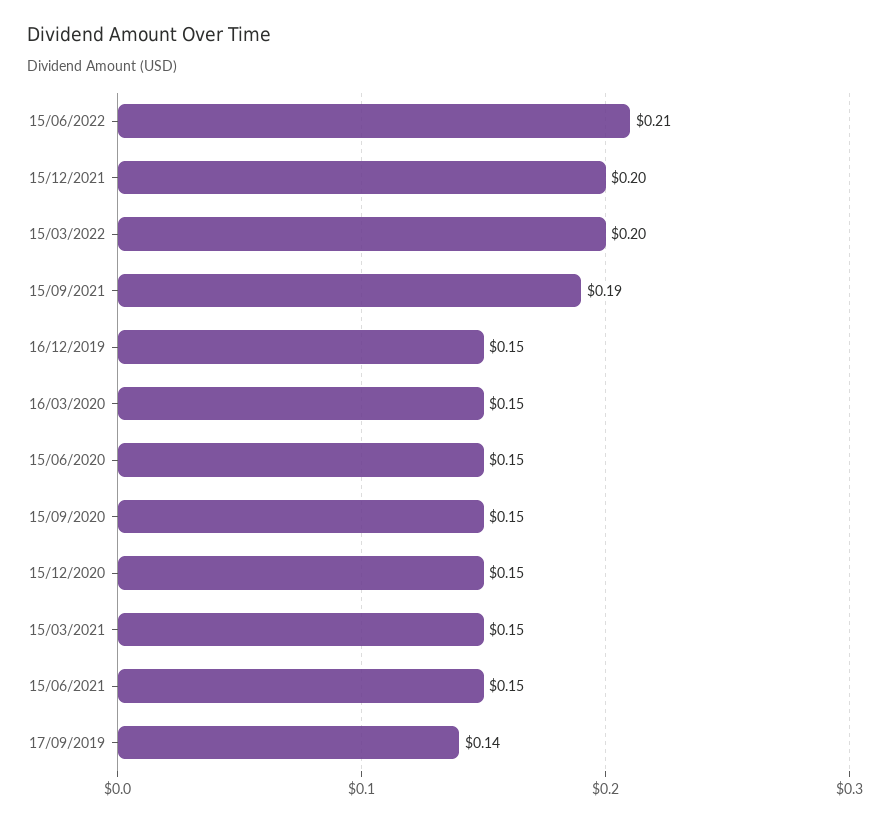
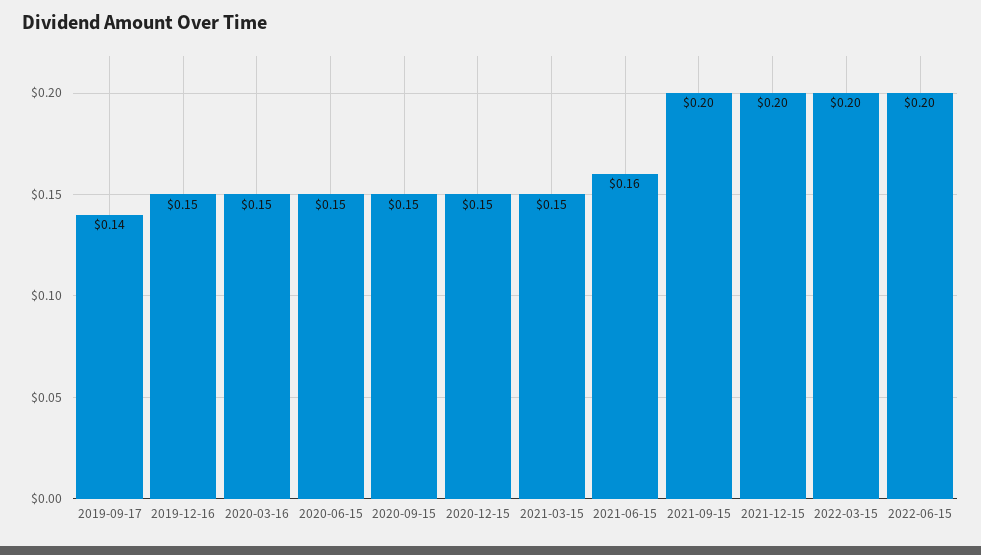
  {
-   "15/06/2022": 0.21,
+   "15/06/2022": 0.2,
    "15/12/2021": 0.2,
    "15/03/2022": 0.2,
-   "15/09/2021": 0.19,
+   "15/09/2021": 0.2,
    "16/12/2019": 0.15,
    "16/03/2020": 0.15,
    "15/06/2020": 0.15,
    "15/09/2020": 0.15,
    "15/12/2020": 0.15,
    "15/03/2021": 0.15,
-   "15/06/2021": 0.15,
+   "15/06/2021": 0.16,
    "17/09/2019": 0.14
  }

